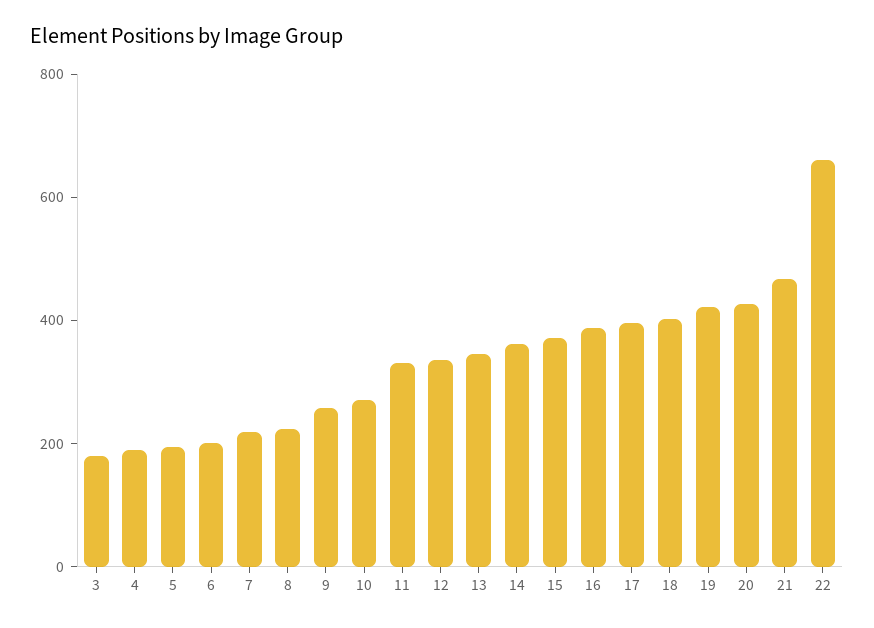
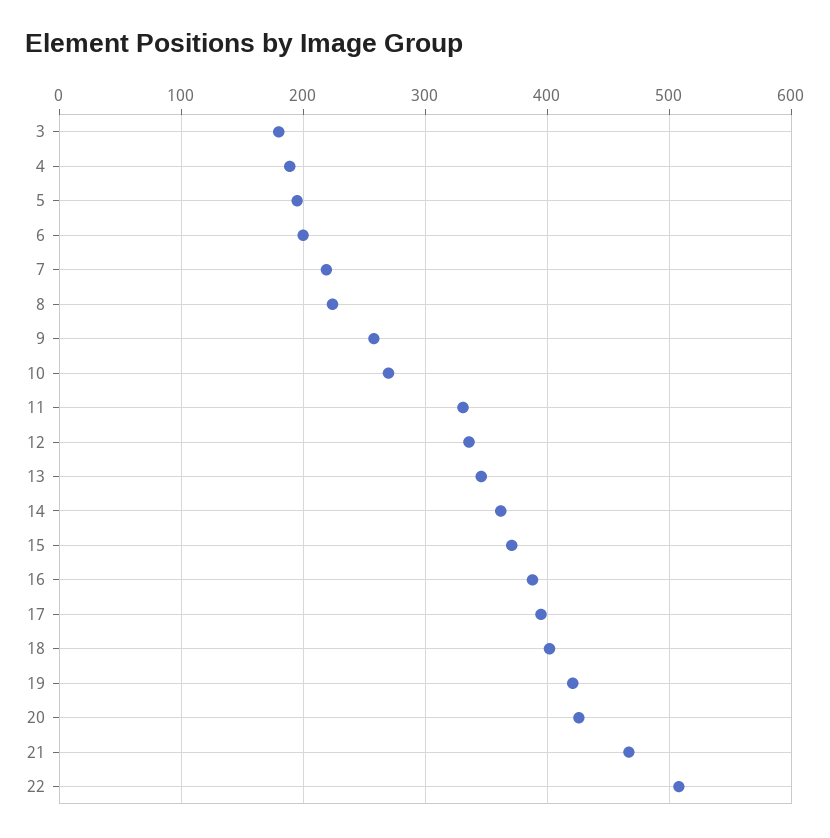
  {
    "3": 180,
    "4": 190,
    "5": 200,
    "6": 200,
    "7": 220,
    "8": 220,
    "9": 260,
    "10": 270,
    "11": 330,
    "12": 340,
    "13": 350,
    "14": 360,
    "15": 370,
    "16": 390,
    "17": 400,
    "18": 400,
    "19": 420,
    "20": 430,
    "21": 470,
-   "22": 650
+   "22": 510
  }

